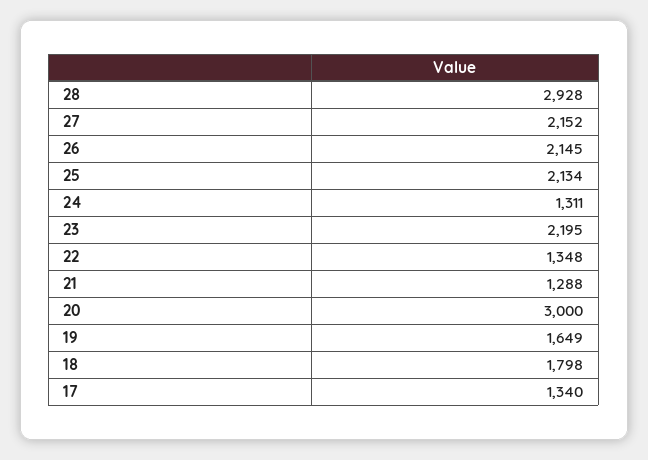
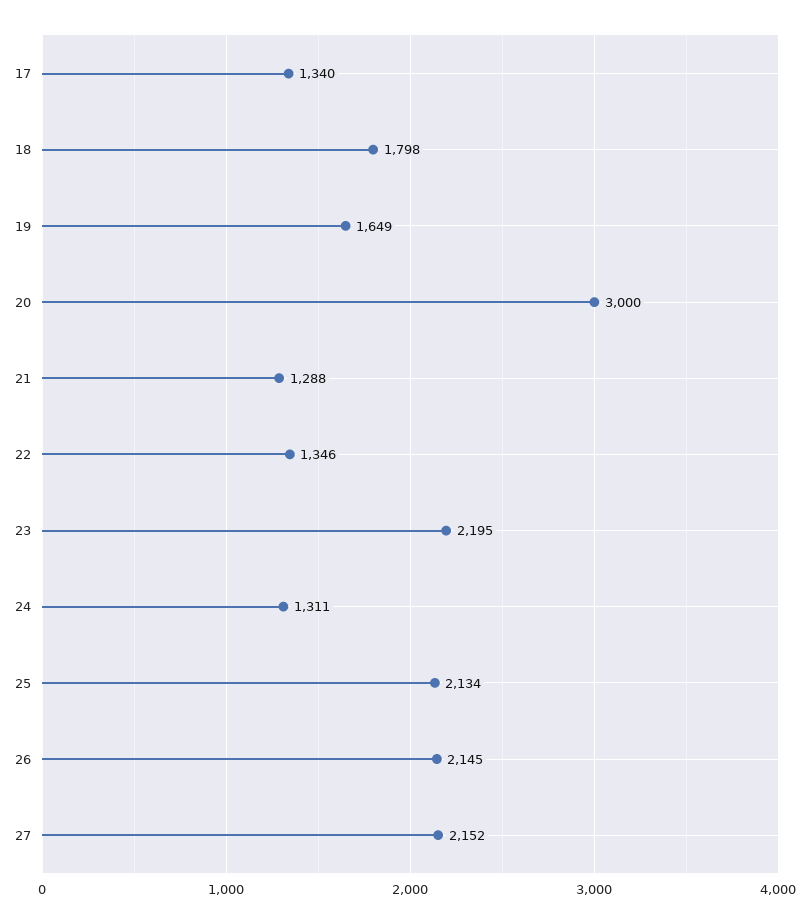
  {
-   "28": 2928,
    "27": 2152,
    "26": 2145,
    "25": 2134,
    "24": 1311,
    "23": 2195,
-   "22": 1348,
+   "22": 1346,
    "21": 1288,
    "20": 3000,
    "19": 1649,
    "18": 1798,
    "17": 1340
  }

